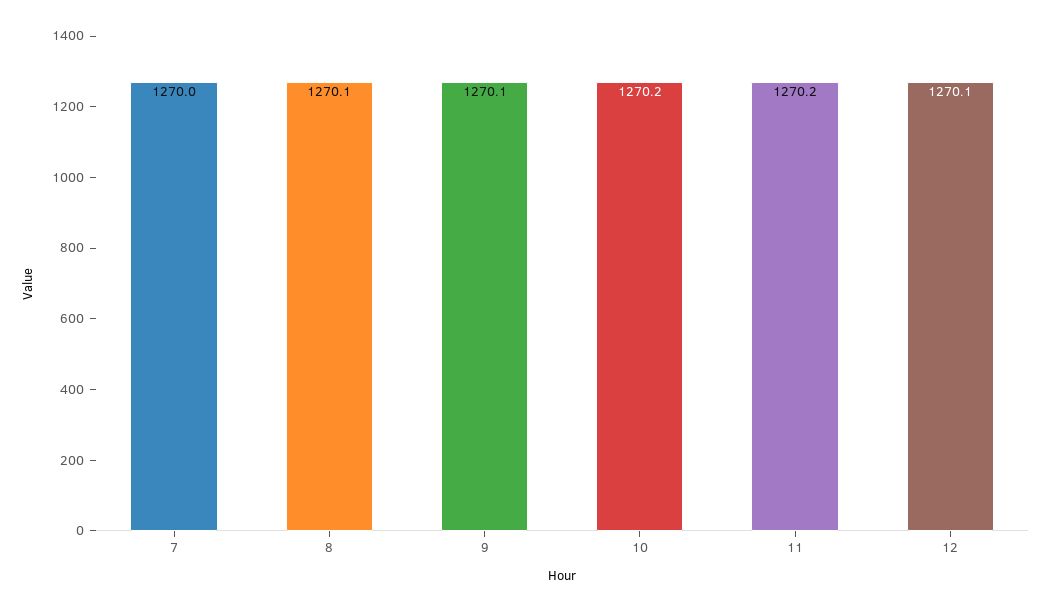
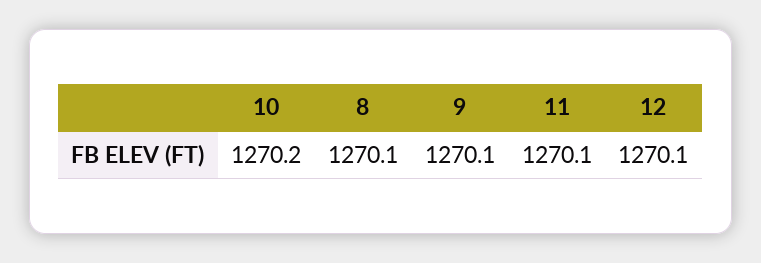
  {
-   "7": 1270,
    "8": 1270.1,
    "9": 1270.1,
    "10": 1270.2,
-   "11": 1270.2,
+   "11": 1270.1,
    "12": 1270.1
  }

